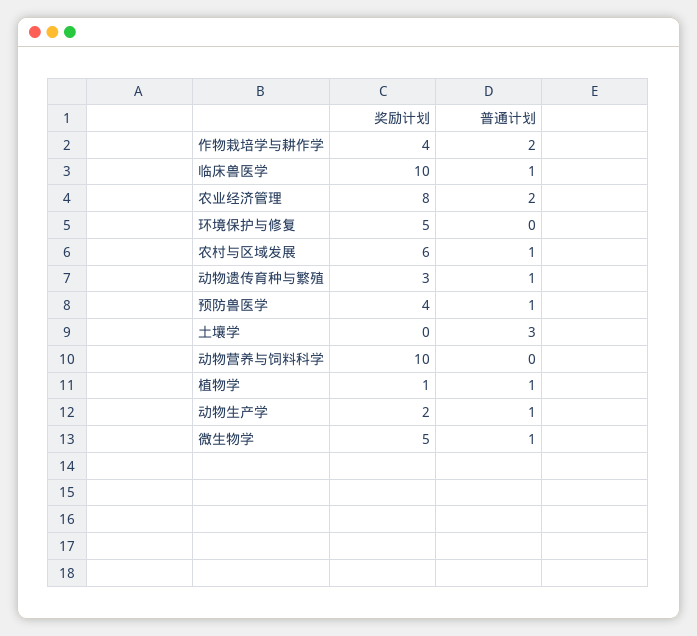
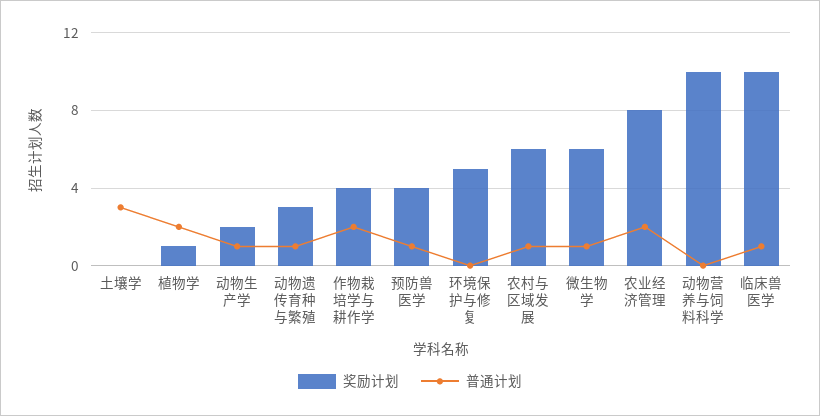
  {
    "奖励计划": {
      "作物栽培学与耕作学": 4,
      "临床兽医学": 10,
      "农业经济管理": 8,
      "环境保护与修复": 5,
      "农村与区域发展": 6,
      "动物遗传育种与繁殖": 3,
      "预防兽医学": 4,
      "土壤学": 0,
      "动物营养与饲料科学": 10,
      "植物学": 1,
      "动物生产学": 2,
-     "微生物学": 5
+     "微生物学": 6
    },
    "普通计划": {
      "作物栽培学与耕作学": 2,
      "临床兽医学": 1,
      "农业经济管理": 2,
      "环境保护与修复": 0,
      "农村与区域发展": 1,
      "动物遗传育种与繁殖": 1,
      "预防兽医学": 1,
      "土壤学": 3,
      "动物营养与饲料科学": 0,
-     "植物学": 1,
+     "植物学": 2,
      "动物生产学": 1,
      "微生物学": 1
    }
  }

